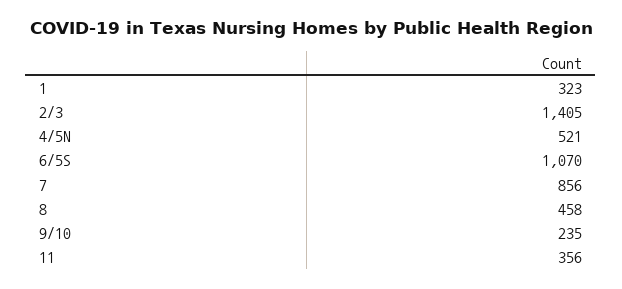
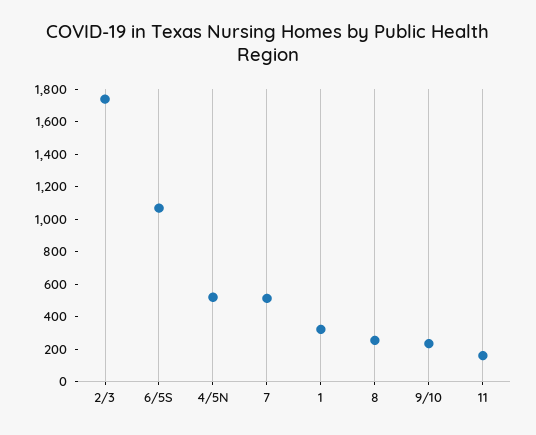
  {
    "1": 323,
-   "2/3": 1405,
+   "2/3": 1750,
    "4/5N": 521,
    "6/5S": 1070,
-   "7": 856,
+   "7": 500,
-   "8": 458,
+   "8": 250,
    "9/10": 235,
-   "11": 356
+   "11": 150
  }

